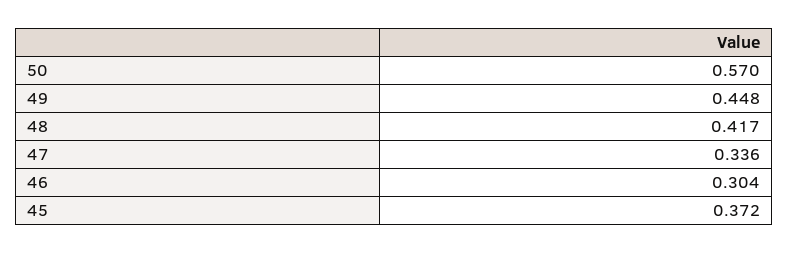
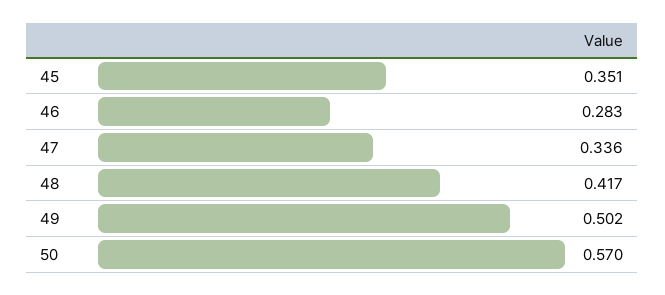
  {
    "50": 0.57,
-   "49": 0.448,
+   "49": 0.502,
    "48": 0.417,
    "47": 0.336,
-   "46": 0.304,
+   "46": 0.283,
-   "45": 0.372
+   "45": 0.351
  }

